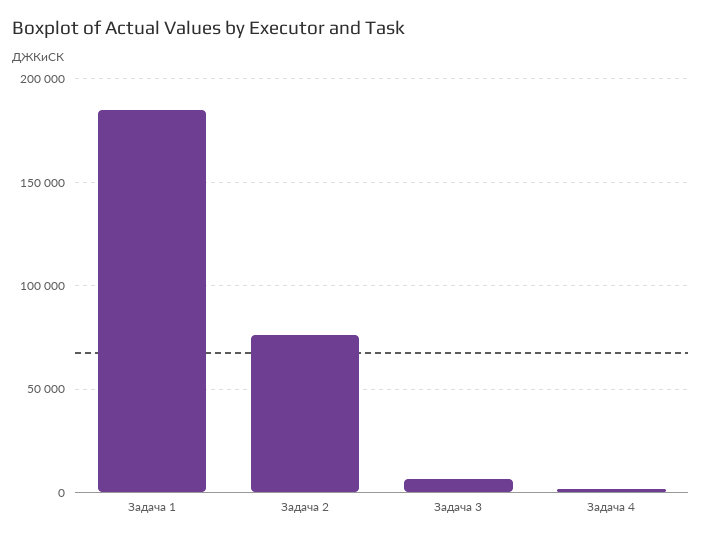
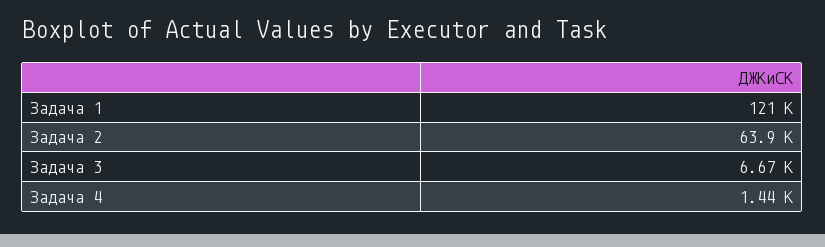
  {
-   "Задача 1": 185000,
+   "Задача 1": 121000,
-   "Задача 2": 75000,
+   "Задача 2": 63900,
    "Задача 3": 6670,
    "Задача 4": 1440
  }

